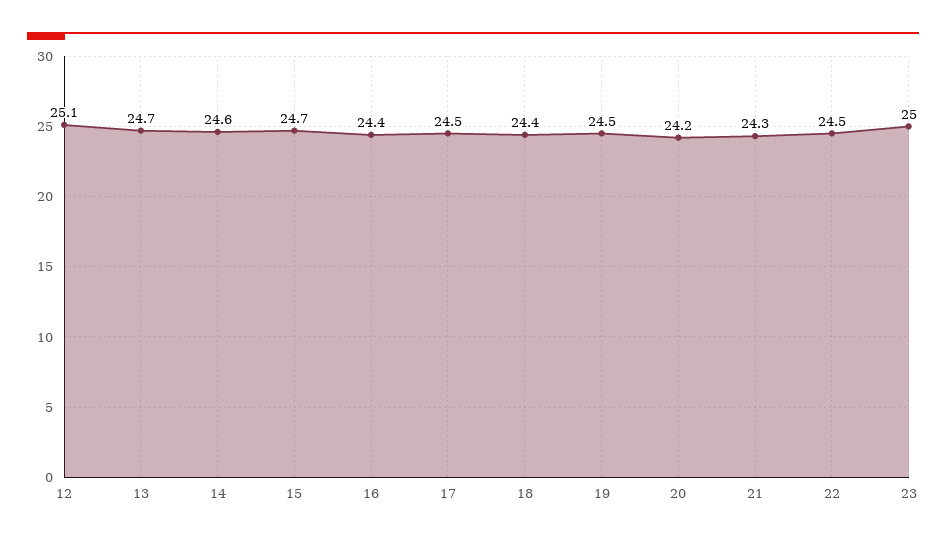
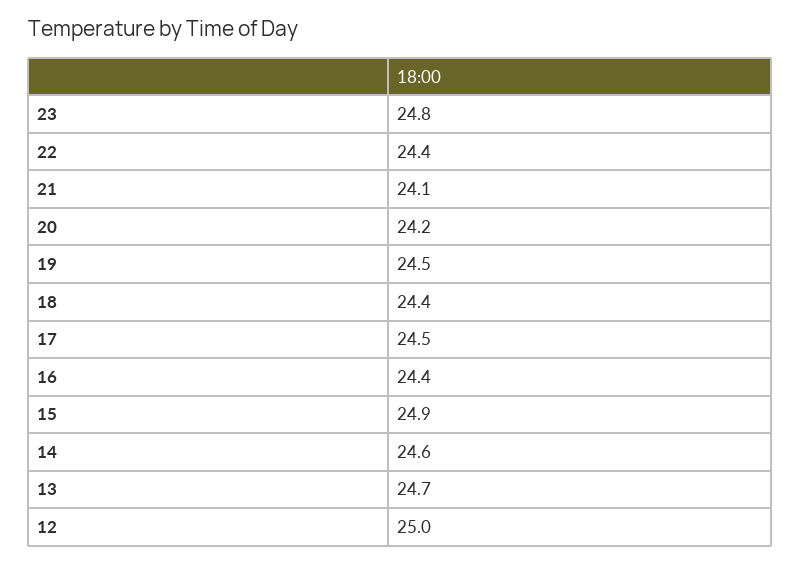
  {
-   "12": 25.1,
+   "12": 25,
    "13": 24.7,
    "14": 24.6,
-   "15": 24.7,
+   "15": 24.9,
    "16": 24.4,
    "17": 24.5,
    "18": 24.4,
    "19": 24.5,
    "20": 24.2,
-   "21": 24.3,
+   "21": 24.1,
-   "22": 24.5,
+   "22": 24.4,
-   "23": 25
+   "23": 24.8
  }

